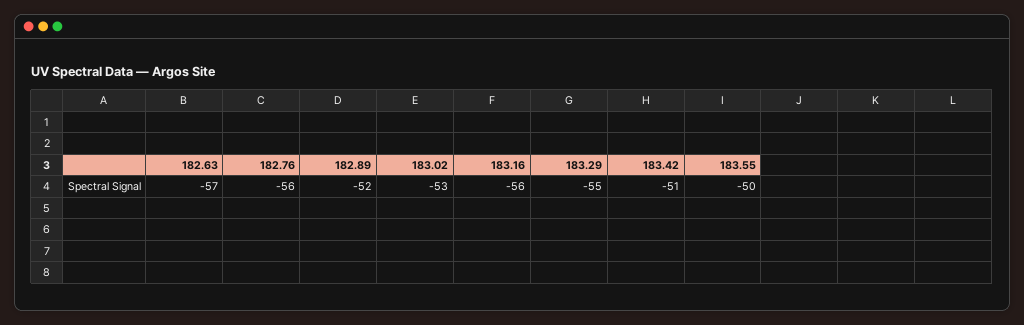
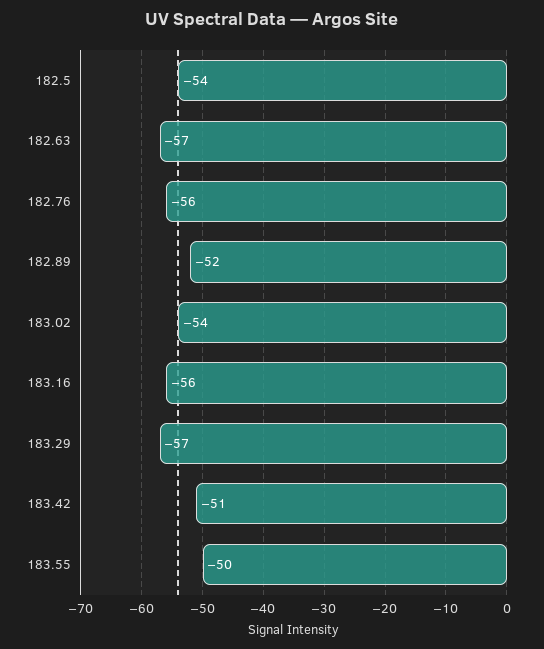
  {
    "182.63": -57,
    "182.76": -56,
    "182.89": -52,
-   "183.02": -53,
+   "183.02": -54,
    "183.16": -56,
-   "183.29": -55,
+   "183.29": -57,
    "183.42": -51,
-   "183.55": -50
+   "183.55": -50,
+   "182.5": -54
  }

